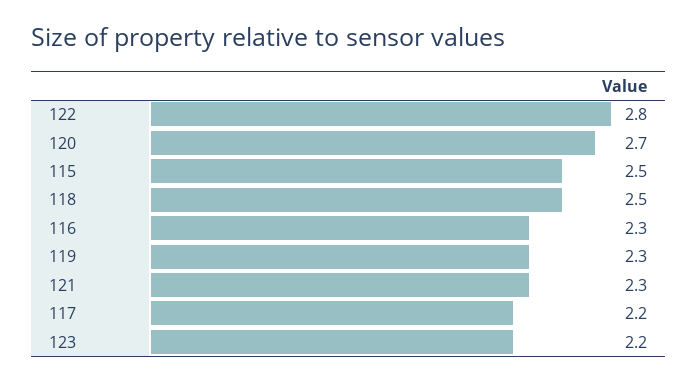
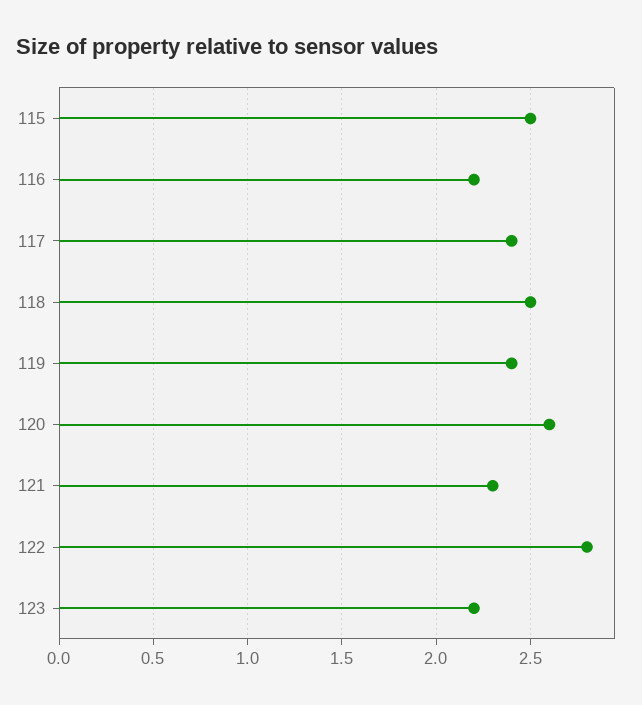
  {
    "122": 2.8,
-   "120": 2.7,
+   "120": 2.6,
    "115": 2.5,
    "118": 2.5,
-   "116": 2.3,
+   "116": 2.2,
-   "119": 2.3,
+   "119": 2.4,
    "121": 2.3,
-   "117": 2.2,
+   "117": 2.4,
    "123": 2.2
  }

